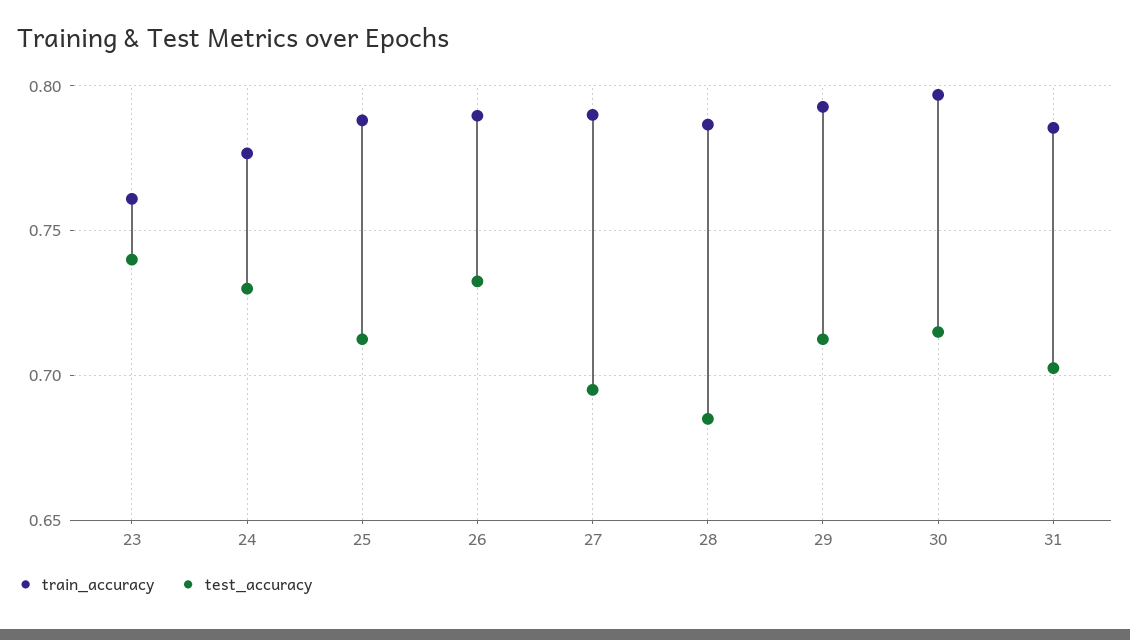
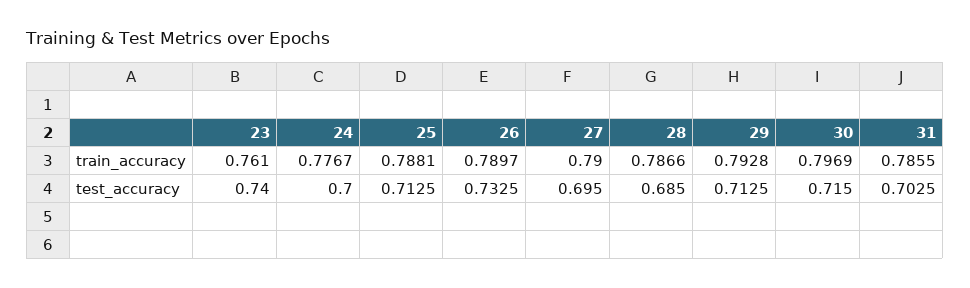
  {
    "train_accuracy": {
      "23": 0.761,
      "24": 0.7767,
      "25": 0.7881,
      "26": 0.7897,
      "27": 0.79,
      "28": 0.7866,
      "29": 0.7928,
      "30": 0.7969,
      "31": 0.7855
    },
    "test_accuracy": {
      "23": 0.74,
-     "24": 0.73,
+     "24": 0.7,
      "25": 0.7125,
      "26": 0.7325,
      "27": 0.695,
      "28": 0.685,
      "29": 0.7125,
      "30": 0.715,
      "31": 0.7025
    }
  }

